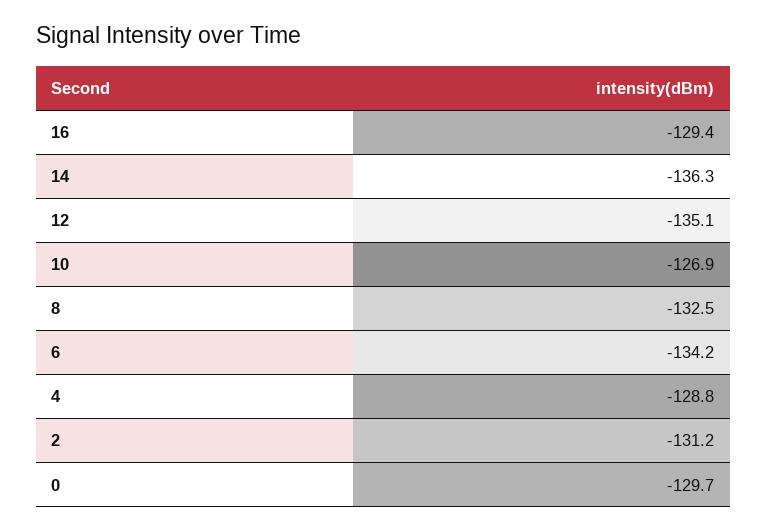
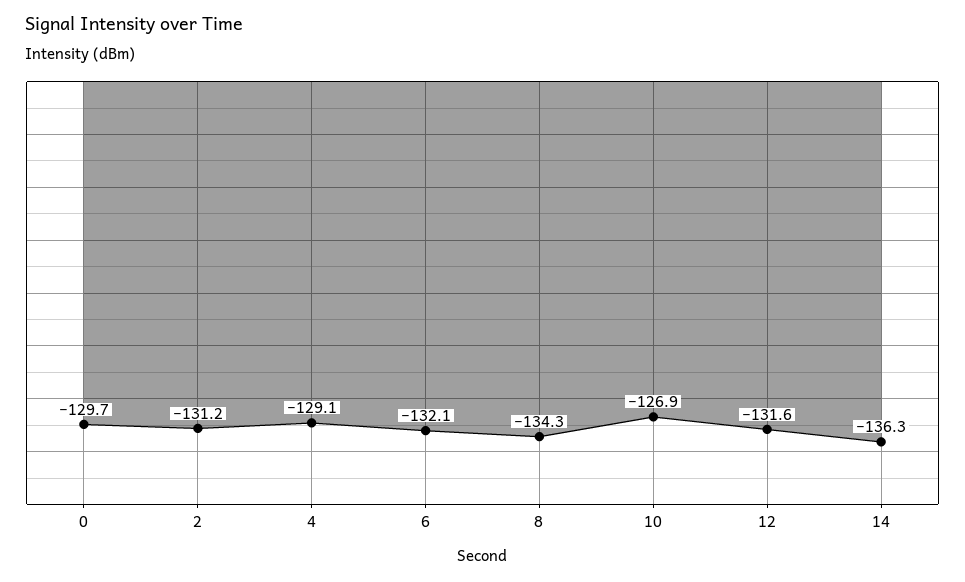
  {
-   "16": -129.4,
    "14": -136.3,
-   "12": -135.1,
+   "12": -131.6,
    "10": -126.9,
-   "8": -132.5,
+   "8": -134.3,
-   "6": -134.2,
+   "6": -132.1,
-   "4": -128.8,
+   "4": -129.1,
    "2": -131.2,
    "0": -129.7
  }

